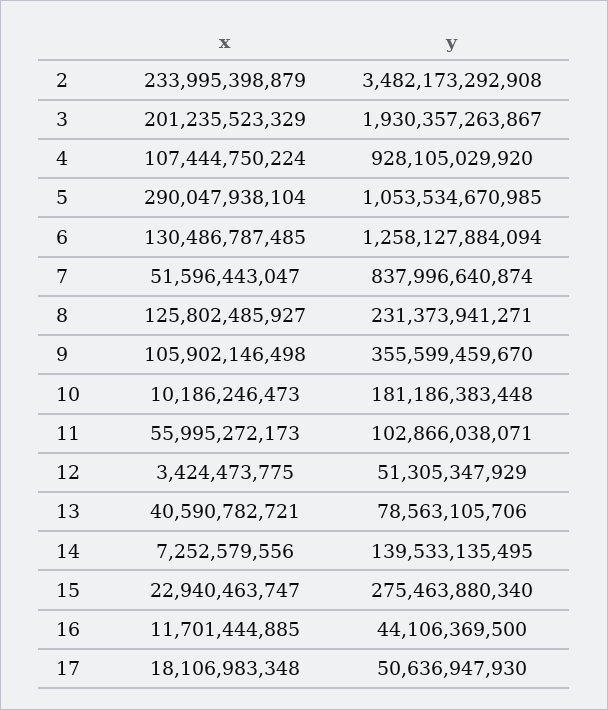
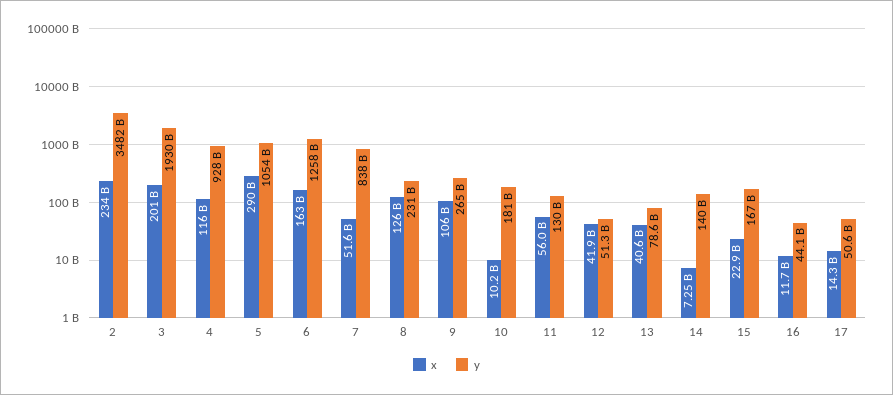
  {
    "x": {
      "2": 233995398879,
      "3": 201235523329,
-     "4": 107444750224,
+     "4": 116000000000,
      "5": 290047938104,
-     "6": 130486787485,
+     "6": 163000000000,
      "7": 51596443047,
      "8": 125802485927,
      "9": 105902146498,
      "10": 10186246473,
      "11": 55995272173,
-     "12": 3424473775,
+     "12": 41900000000,
      "13": 40590782721,
      "14": 7252579556,
      "15": 22940463747,
      "16": 11701444885,
-     "17": 18106983348
+     "17": 14300000000
    },
    "y": {
      "2": 3482173292908,
      "3": 1930357263867,
      "4": 928105029920,
      "5": 1053534670985,
      "6": 1258127884094,
      "7": 837996640874,
      "8": 231373941271,
-     "9": 355599459670,
+     "9": 265000000000,
      "10": 181186383448,
-     "11": 102866038071,
+     "11": 130000000000,
      "12": 51305347929,
      "13": 78563105706,
      "14": 139533135495,
-     "15": 275463880340,
+     "15": 167000000000,
      "16": 44106369500,
      "17": 50636947930
    }
  }

